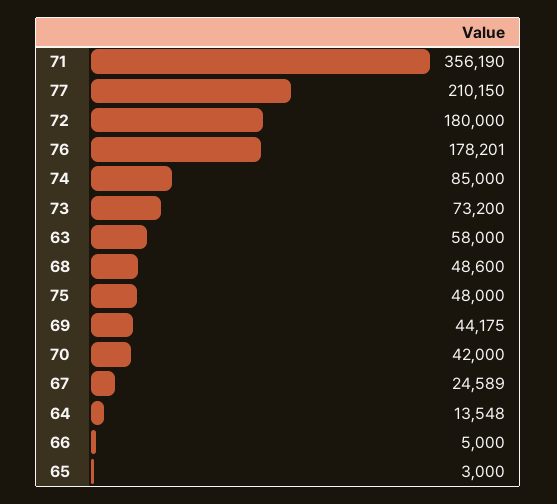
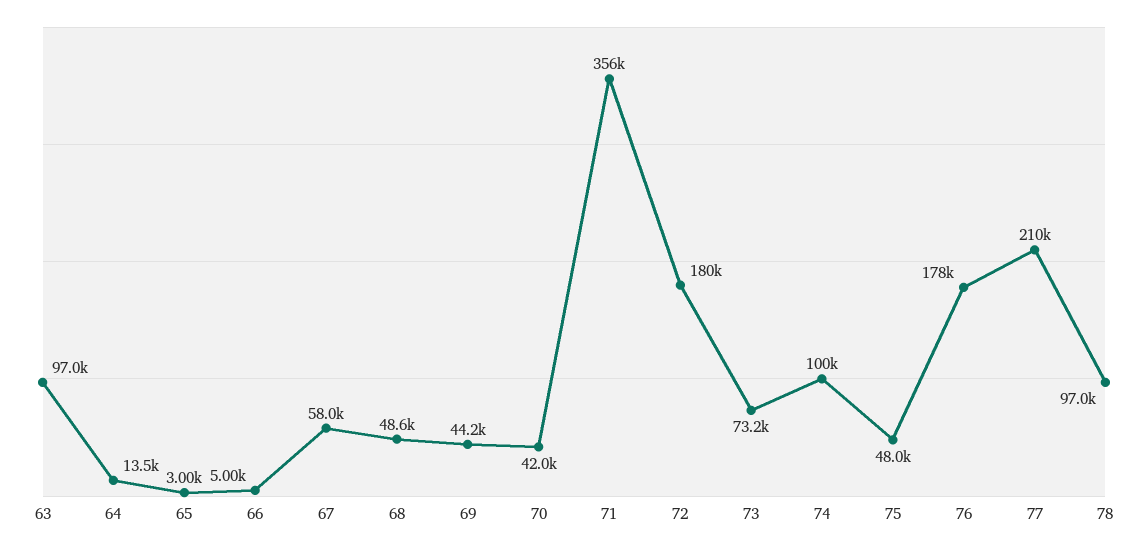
  {
    "71": 356190,
    "77": 210150,
    "72": 180000,
    "76": 178201,
-   "74": 85000,
+   "74": 100000,
    "73": 73200,
-   "63": 58000,
+   "63": 97000,
    "68": 48600,
    "75": 48000,
    "69": 44175,
    "70": 42000,
-   "67": 24589,
+   "67": 58000,
    "64": 13548,
    "66": 5000,
-   "65": 3000
+   "65": 3000,
+   "78": 97000
  }

